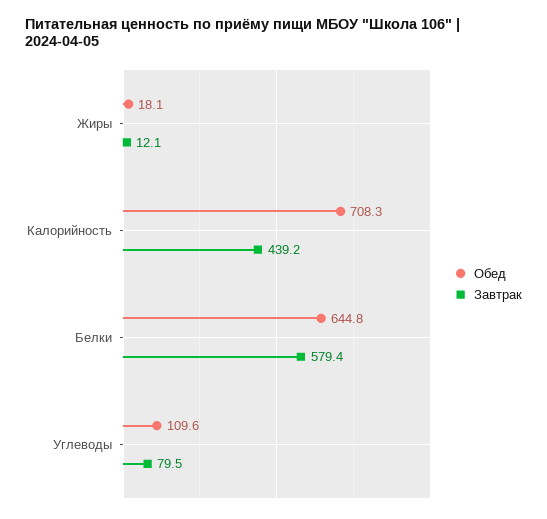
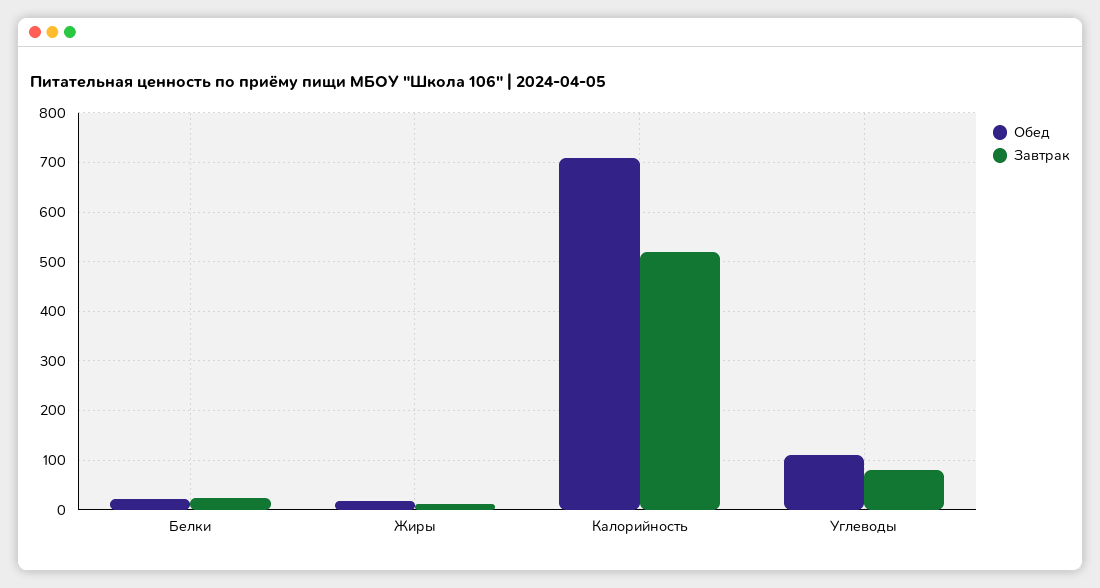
  {
    "Обед": {
      "Жиры": 18.1,
      "Калорийность": 708.3,
-     "Белки": 644.8,
+     "Белки": 20,
      "Углеводы": 109.6
    },
    "Завтрак": {
      "Жиры": 12.1,
-     "Калорийность": 439.2,
+     "Калорийность": 520,
-     "Белки": 579.4,
+     "Белки": 20,
      "Углеводы": 79.5
    }
  }

